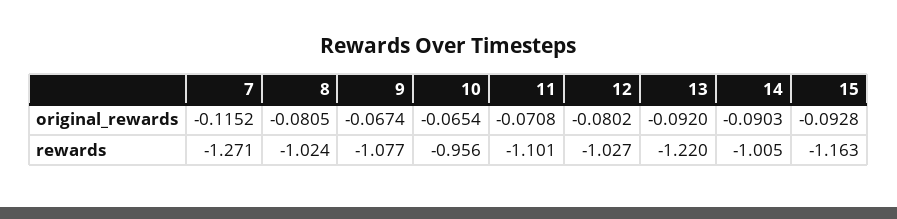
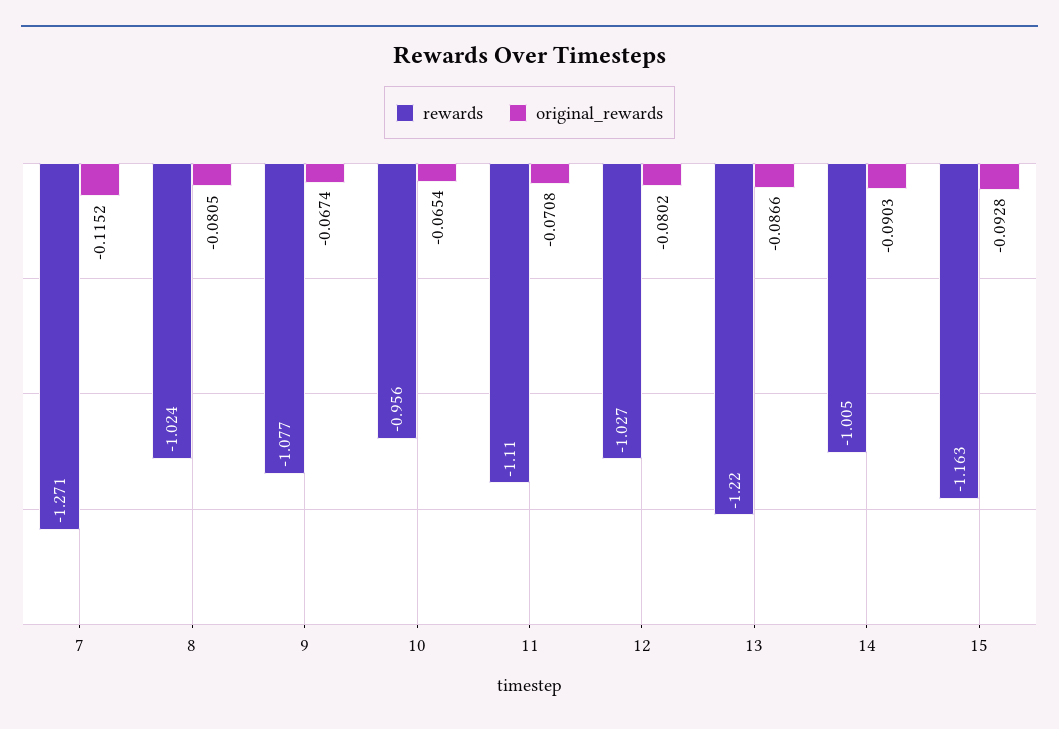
  {
    "original_rewards": {
      "7": -0.1152,
      "8": -0.0805,
      "9": -0.0674,
      "10": -0.0654,
      "11": -0.0708,
      "12": -0.0802,
-     "13": -0.092,
+     "13": -0.0866,
      "14": -0.0903,
      "15": -0.0928
    },
    "rewards": {
      "7": -1.271,
      "8": -1.024,
      "9": -1.077,
      "10": -0.956,
-     "11": -1.101,
+     "11": -1.11,
      "12": -1.027,
      "13": -1.22,
      "14": -1.005,
      "15": -1.163
    }
  }

